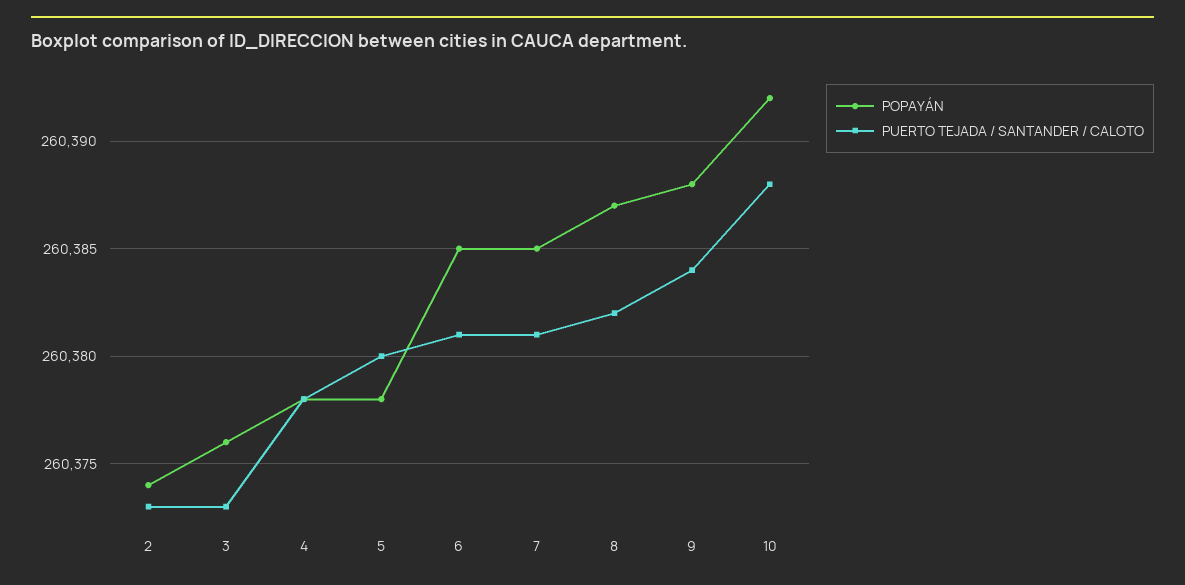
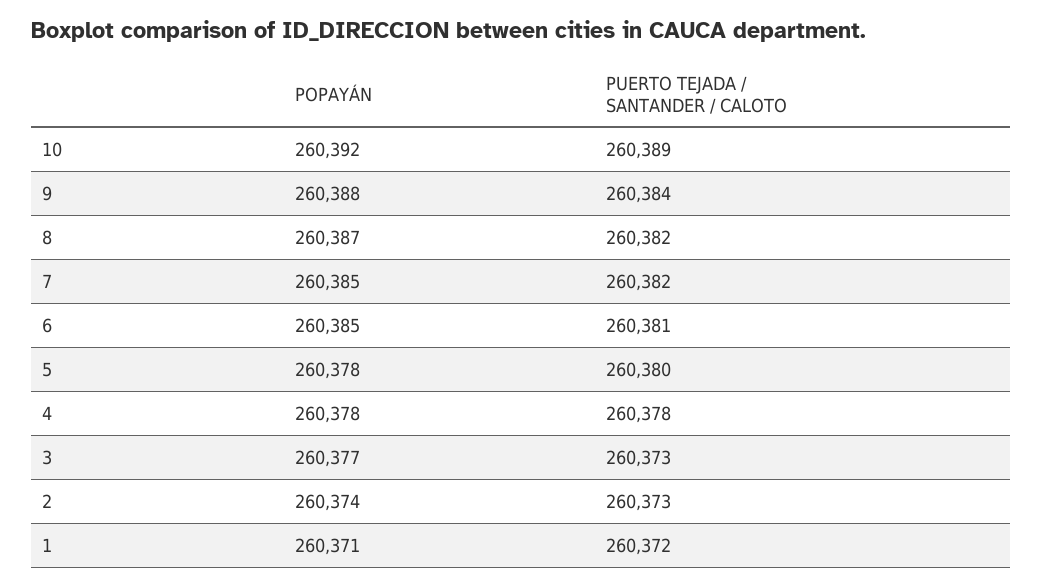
  {
    "POPAYÁN": {
      "2": 260374,
-     "3": 260376,
+     "3": 260377,
      "4": 260378,
      "5": 260378,
      "6": 260385,
      "7": 260385,
      "8": 260387,
      "9": 260388,
-     "10": 260392
+     "10": 260392,
+     "1": 260371
    },
    "PUERTO TEJADA / SANTANDER / CALOTO": {
      "2": 260373,
      "3": 260373,
      "4": 260378,
      "5": 260380,
      "6": 260381,
-     "7": 260381,
+     "7": 260382,
      "8": 260382,
      "9": 260384,
-     "10": 260388
+     "10": 260389,
+     "1": 260372
    }
  }

